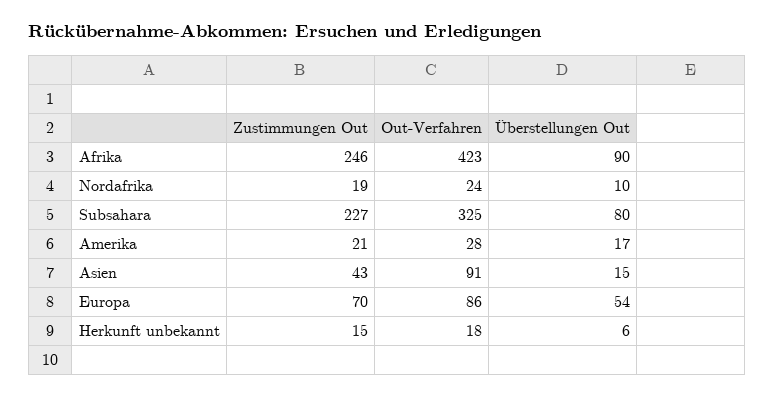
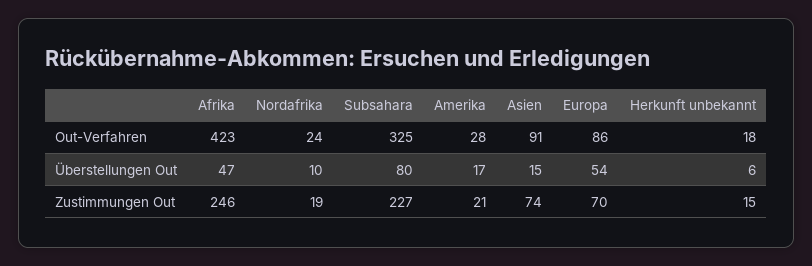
  {
    "Zustimmungen Out": {
      "Afrika": 246,
      "Nordafrika": 19,
      "Subsahara": 227,
      "Amerika": 21,
-     "Asien": 43,
+     "Asien": 74,
      "Europa": 70,
      "Herkunft unbekannt": 15
    },
    "Out-Verfahren": {
      "Afrika": 423,
      "Nordafrika": 24,
      "Subsahara": 325,
      "Amerika": 28,
      "Asien": 91,
      "Europa": 86,
      "Herkunft unbekannt": 18
    },
    "Überstellungen Out": {
-     "Afrika": 90,
+     "Afrika": 47,
      "Nordafrika": 10,
      "Subsahara": 80,
      "Amerika": 17,
      "Asien": 15,
      "Europa": 54,
      "Herkunft unbekannt": 6
    }
  }

